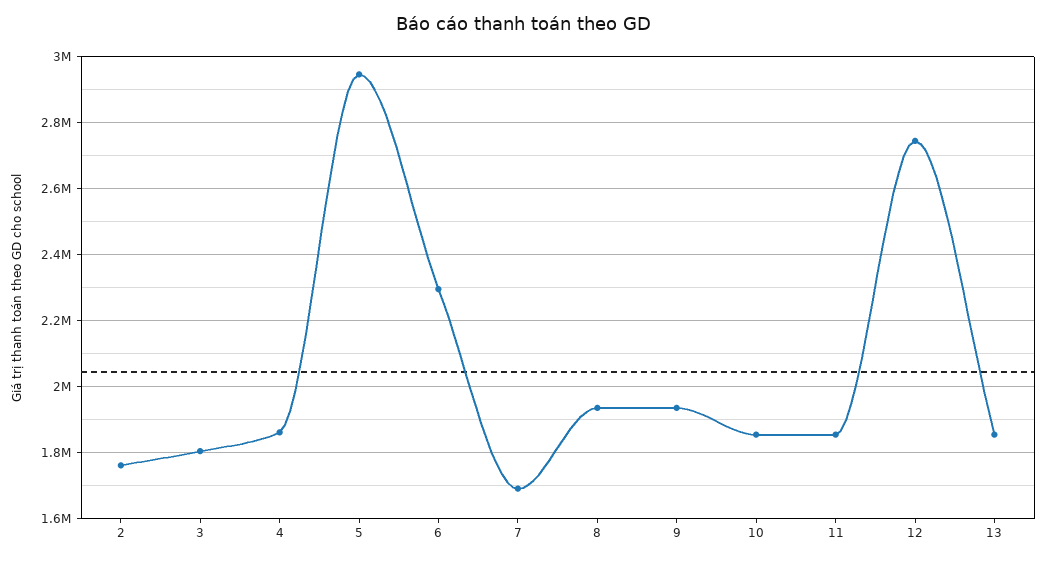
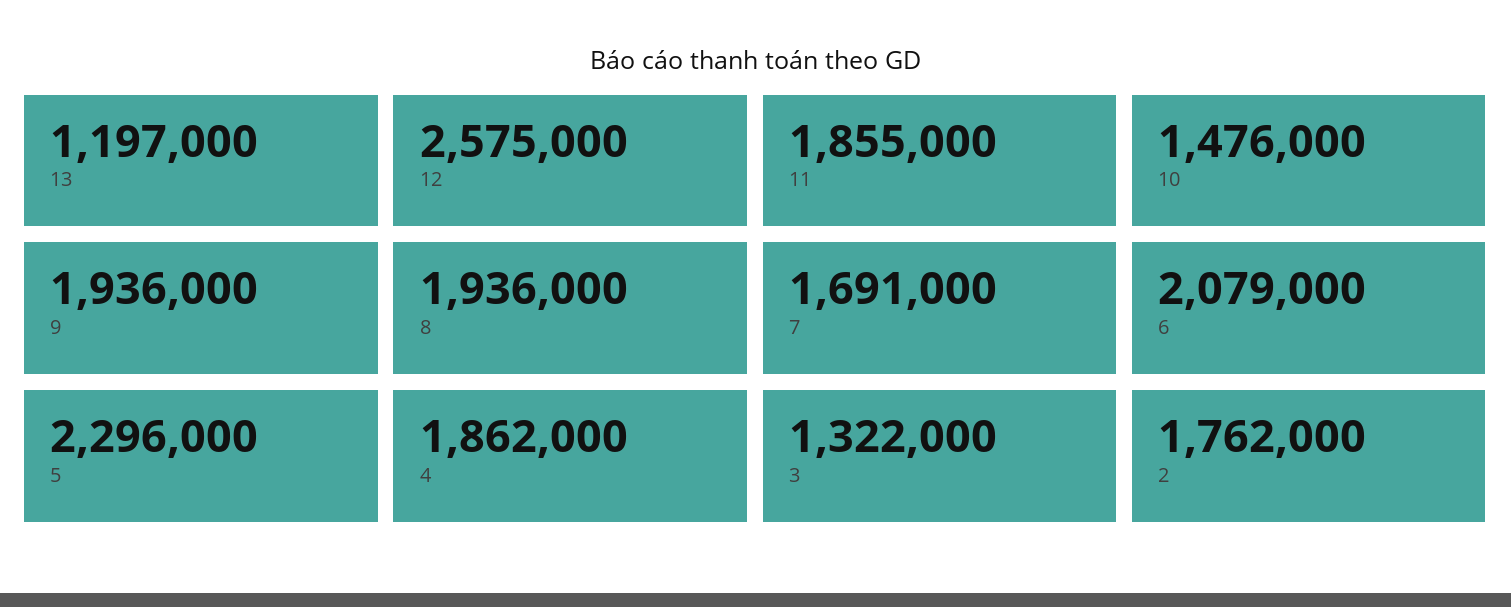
  {
    "2": 1762000,
-   "3": 1800000,
+   "3": 1322000,
    "4": 1862000,
-   "5": 2940000,
+   "5": 2296000,
-   "6": 2300000,
+   "6": 2079000,
    "7": 1691000,
    "8": 1936000,
    "9": 1936000,
-   "10": 1860000,
+   "10": 1476000,
    "11": 1855000,
-   "12": 2740000,
+   "12": 2575000,
-   "13": 1860000
+   "13": 1197000
  }

